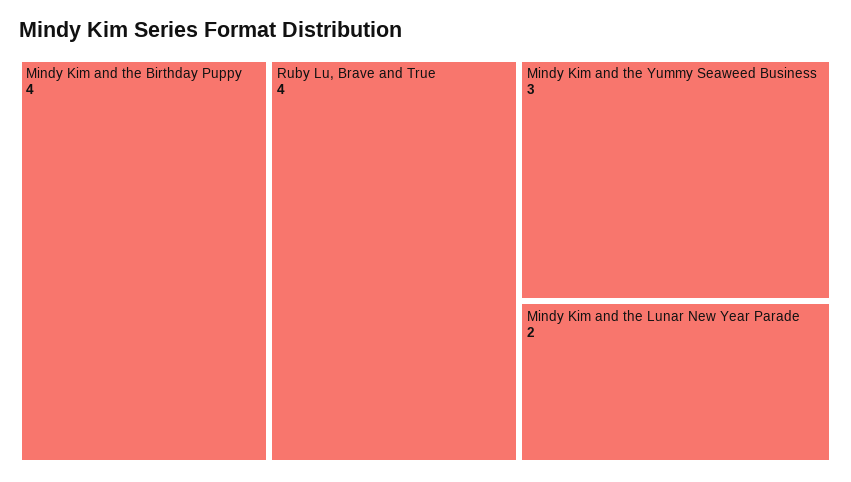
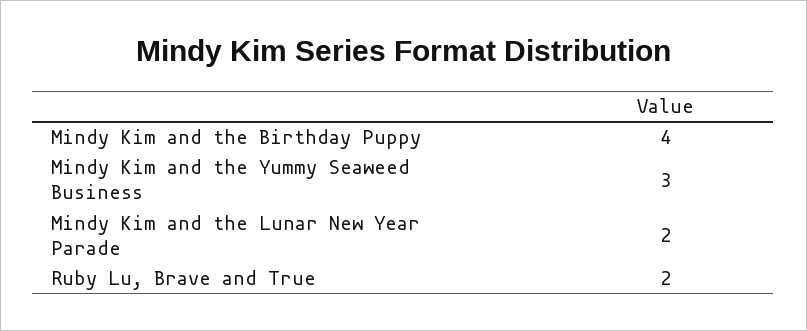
  {
    "Mindy Kim and the Birthday Puppy": 4,
-   "Ruby Lu, Brave and True": 4,
+   "Ruby Lu, Brave and True": 2,
    "Mindy Kim and the Yummy Seaweed Business": 3,
    "Mindy Kim and the Lunar New Year Parade": 2
  }

